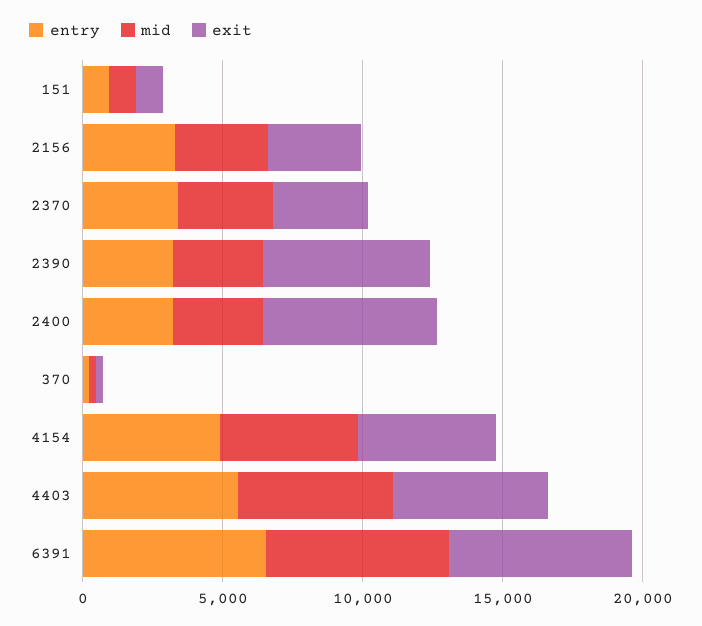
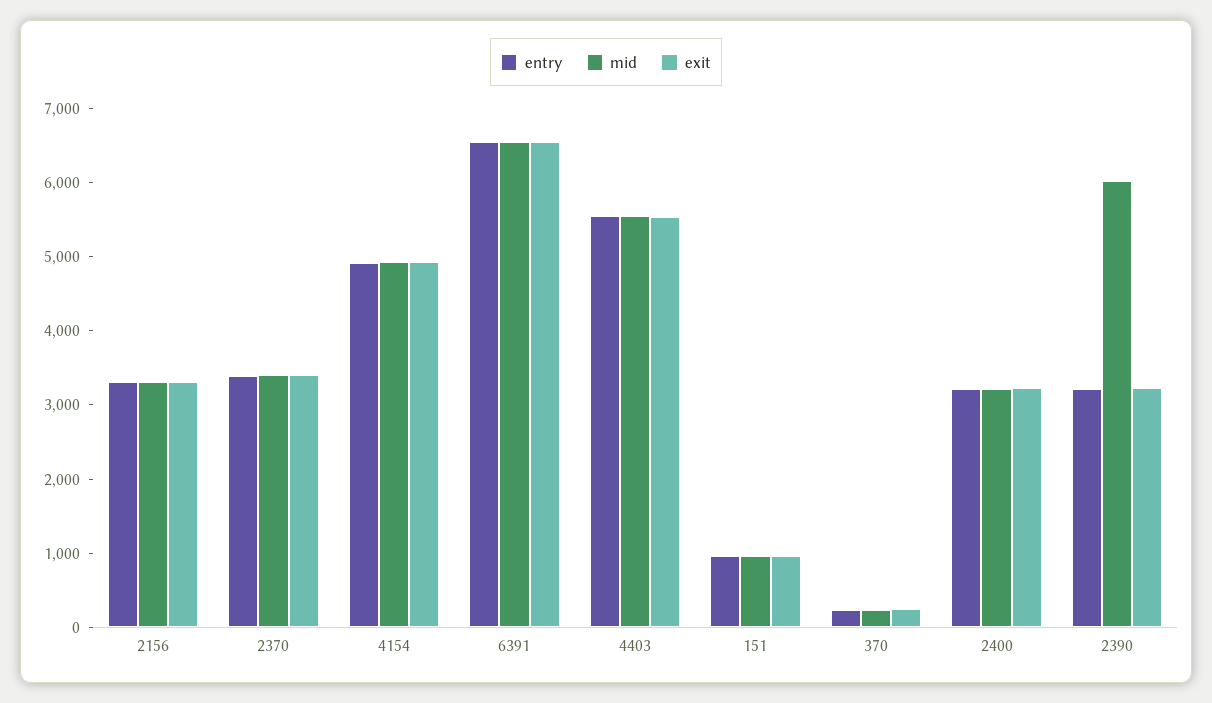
  {
    "entry": {
      "151": 1000,
      "2156": 3400,
      "2370": 3400,
      "2390": 3200,
      "2400": 3200,
      "370": 200,
      "4154": 5000,
      "4403": 5600,
      "6391": 6600
    },
    "mid": {
      "151": 1000,
      "2156": 3400,
      "2370": 3400,
-     "2390": 3000,
+     "2390": 6000,
      "2400": 3200,
      "370": 200,
      "4154": 5000,
      "4403": 5600,
      "6391": 6600
    },
    "exit": {
      "151": 1000,
      "2156": 3400,
      "2370": 3400,
-     "2390": 6000,
+     "2390": 3200,
-     "2400": 6000,
+     "2400": 3200,
      "370": 200,
      "4154": 5000,
      "4403": 5600,
      "6391": 6600
    }
  }

